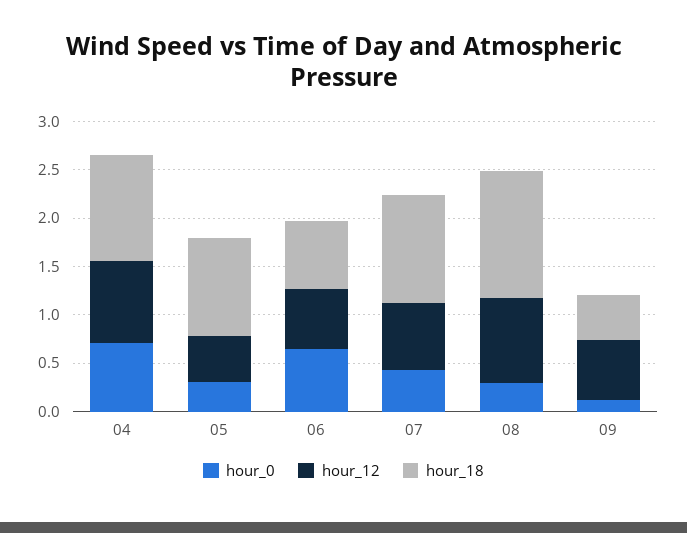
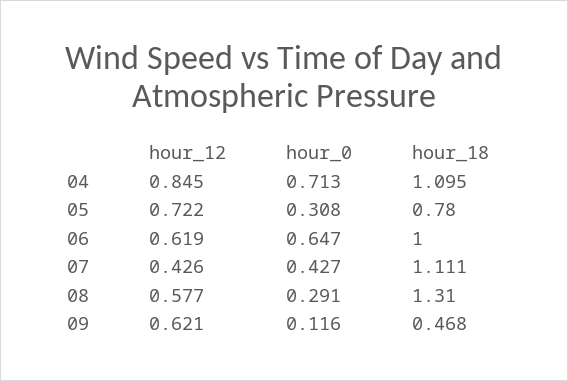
  {
    "hour_0": {
      "04": 0.713,
      "05": 0.308,
      "06": 0.647,
      "07": 0.427,
      "08": 0.291,
      "09": 0.116
    },
    "hour_12": {
      "04": 0.845,
-     "05": 0.5,
+     "05": 0.722,
      "06": 0.619,
-     "07": 0.7,
+     "07": 0.426,
-     "08": 0.9,
+     "08": 0.577,
      "09": 0.621
    },
    "hour_18": {
      "04": 1.095,
-     "05": 1,
+     "05": 0.78,
-     "06": 0.7,
+     "06": 1,
      "07": 1.111,
      "08": 1.31,
      "09": 0.468
    }
  }

